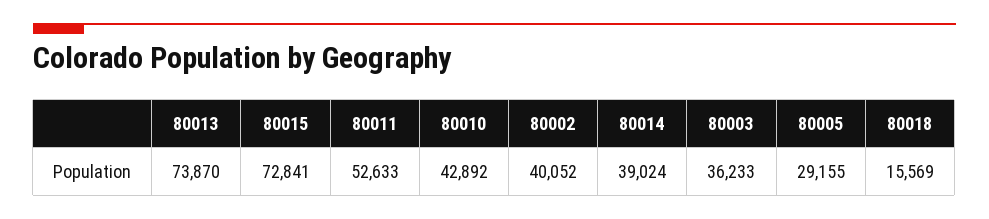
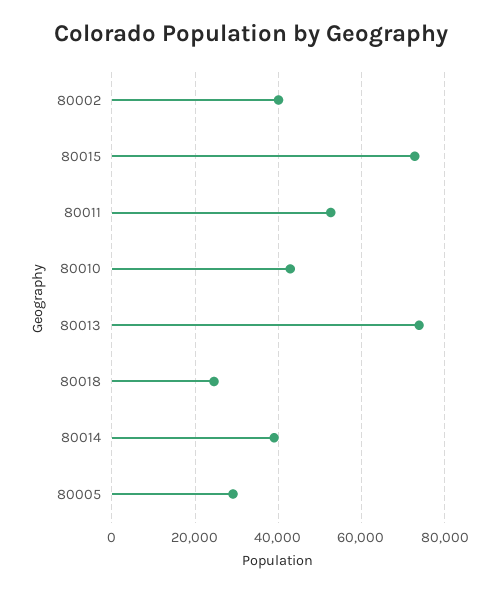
  {
    "80013": 73870,
    "80015": 72841,
    "80011": 52633,
    "80010": 42892,
    "80002": 40052,
    "80014": 39024,
-   "80003": 36233,
    "80005": 29155,
-   "80018": 15569
+   "80018": 24000
  }

